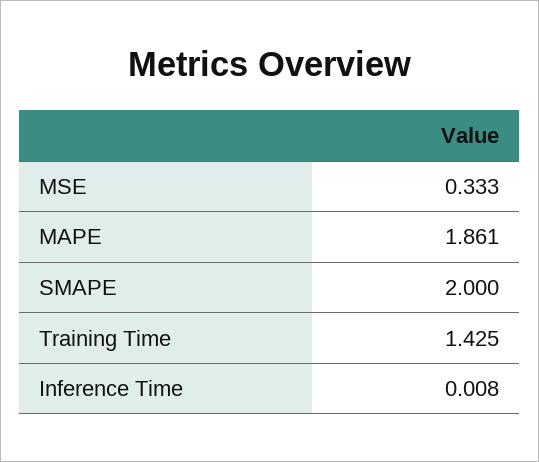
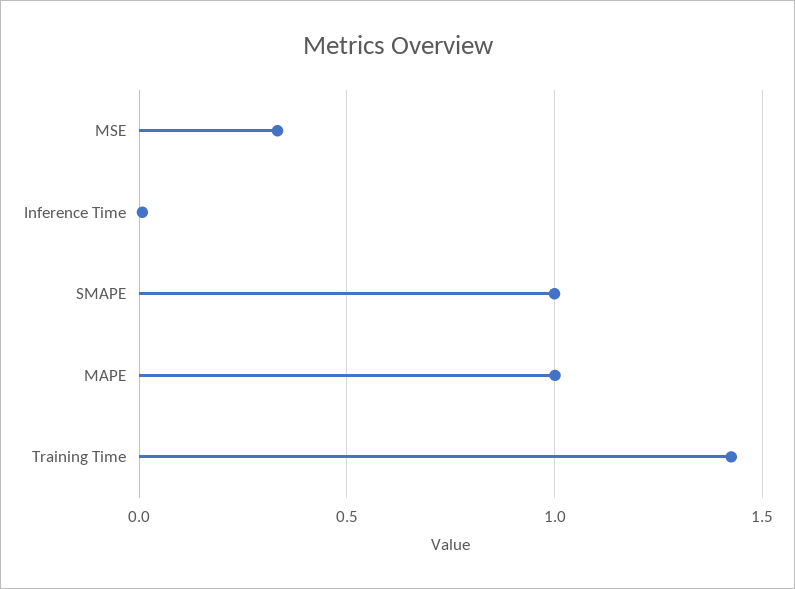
  {
    "MSE": 0.333,
-   "MAPE": 1.861,
+   "MAPE": 1,
-   "SMAPE": 2,
+   "SMAPE": 1,
    "Training Time": 1.425,
    "Inference Time": 0.008
  }

